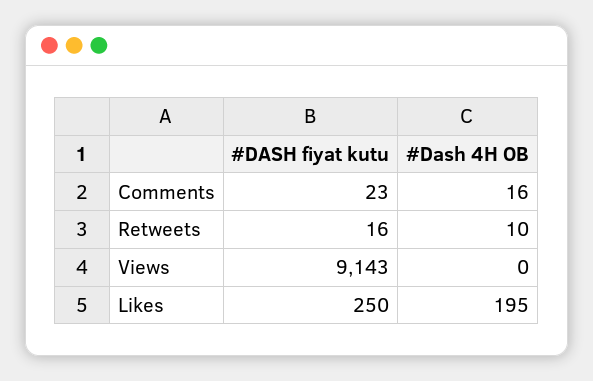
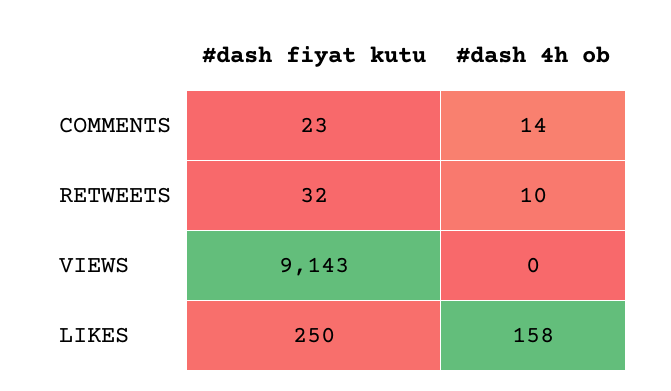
  {
    "#DASH fiyat kutu": {
      "Comments": 23,
-     "Retweets": 16,
+     "Retweets": 32,
      "Views": 9143,
      "Likes": 250
    },
    "#Dash 4H OB": {
-     "Comments": 16,
+     "Comments": 14,
      "Retweets": 10,
      "Views": 0,
-     "Likes": 195
+     "Likes": 158
    }
  }

